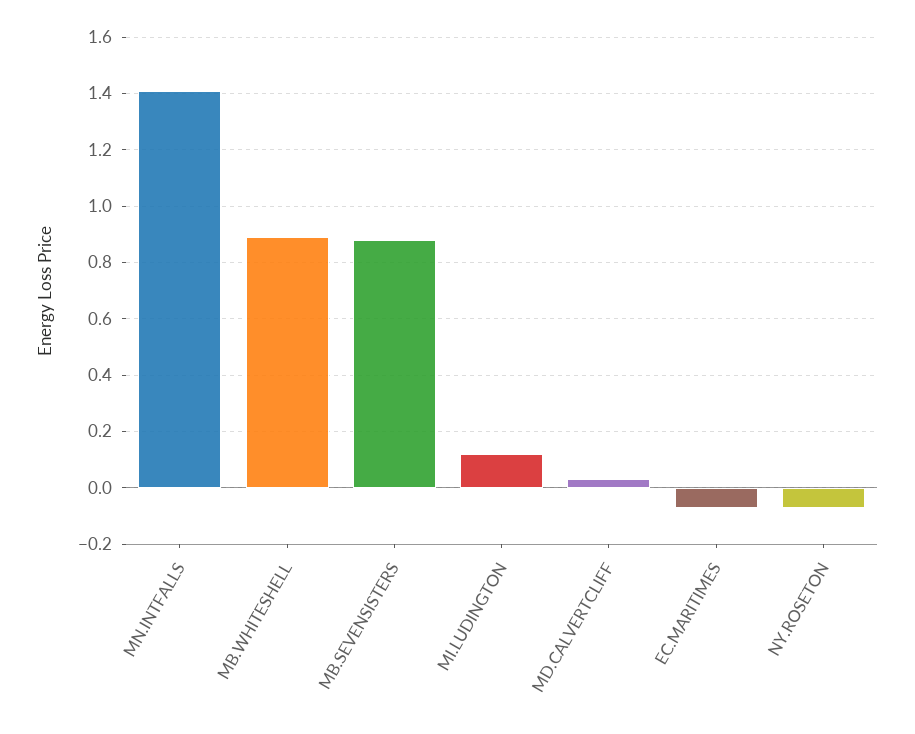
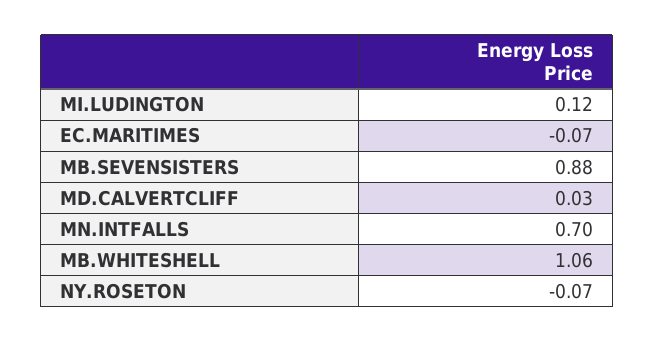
  {
-   "MN.INTFALLS": 1.4,
+   "MN.INTFALLS": 0.7,
-   "MB.WHITESHELL": 0.9,
+   "MB.WHITESHELL": 1.06,
    "MB.SEVENSISTERS": 0.88,
    "MI.LUDINGTON": 0.12,
    "MD.CALVERTCLIFF": 0.03,
    "EC.MARITIMES": -0.07,
    "NY.ROSETON": -0.07
  }

